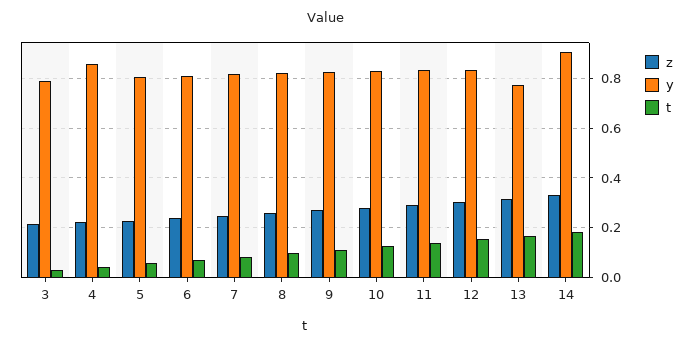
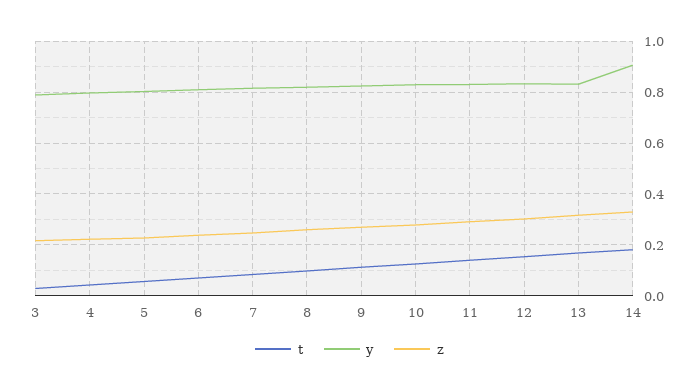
  {
    "z": {
      "3": 0.225,
      "4": 0.225,
      "5": 0.225,
      "6": 0.25,
      "7": 0.25,
      "8": 0.25,
      "9": 0.275,
      "10": 0.275,
      "11": 0.3,
      "12": 0.3,
      "13": 0.325,
      "14": 0.325
    },
    "y": {
      "3": 0.8,
-     "4": 0.85,
+     "4": 0.8,
      "5": 0.8,
      "6": 0.8,
      "7": 0.825,
      "8": 0.825,
      "9": 0.825,
      "10": 0.825,
      "11": 0.825,
      "12": 0.825,
-     "13": 0.775,
+     "13": 0.825,
      "14": 0.9
    },
    "t": {
      "3": 0.025,
      "4": 0.05,
      "5": 0.05,
      "6": 0.075,
      "7": 0.075,
      "8": 0.1,
      "9": 0.1,
      "10": 0.125,
      "11": 0.15,
      "12": 0.15,
      "13": 0.175,
      "14": 0.175
    }
  }

